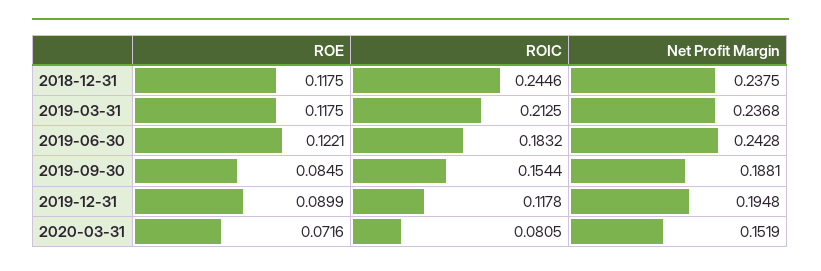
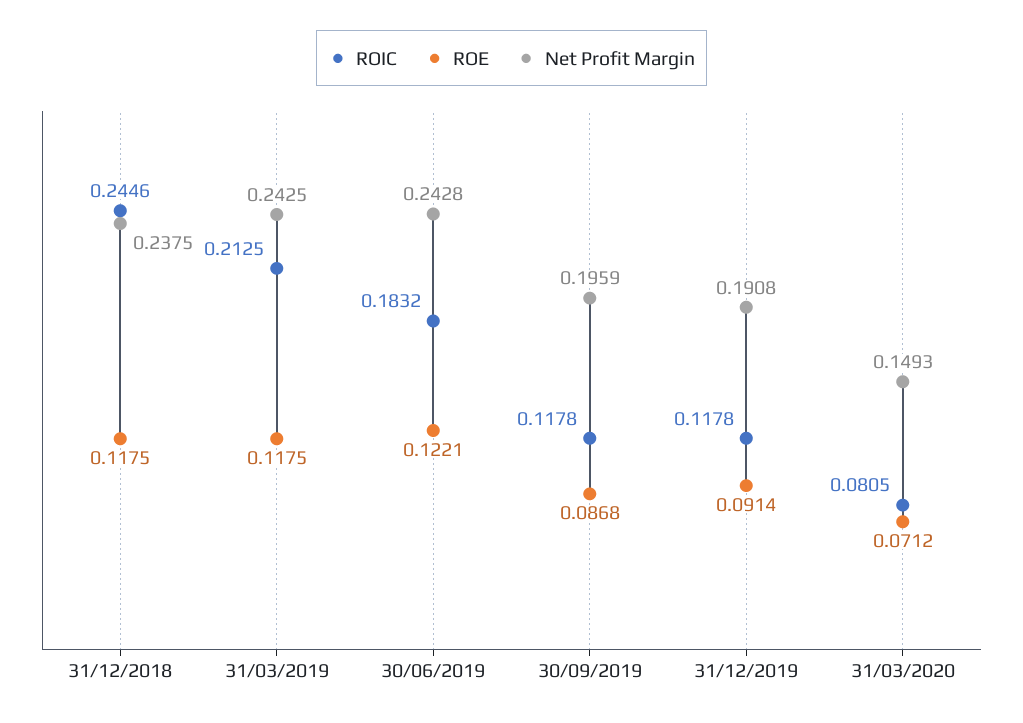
  {
    "ROE": {
      "2018-12-31": 0.1175,
      "2019-03-31": 0.1175,
      "2019-06-30": 0.1221,
-     "2019-09-30": 0.0845,
+     "2019-09-30": 0.0868,
-     "2019-12-31": 0.0899,
+     "2019-12-31": 0.0914,
-     "2020-03-31": 0.0716
+     "2020-03-31": 0.0712
    },
    "ROIC": {
      "2018-12-31": 0.2446,
      "2019-03-31": 0.2125,
      "2019-06-30": 0.1832,
-     "2019-09-30": 0.1544,
+     "2019-09-30": 0.1178,
      "2019-12-31": 0.1178,
      "2020-03-31": 0.0805
    },
    "Net Profit Margin": {
      "2018-12-31": 0.2375,
-     "2019-03-31": 0.2368,
+     "2019-03-31": 0.2425,
      "2019-06-30": 0.2428,
-     "2019-09-30": 0.1881,
+     "2019-09-30": 0.1959,
-     "2019-12-31": 0.1948,
+     "2019-12-31": 0.1908,
-     "2020-03-31": 0.1519
+     "2020-03-31": 0.1493
    }
  }

